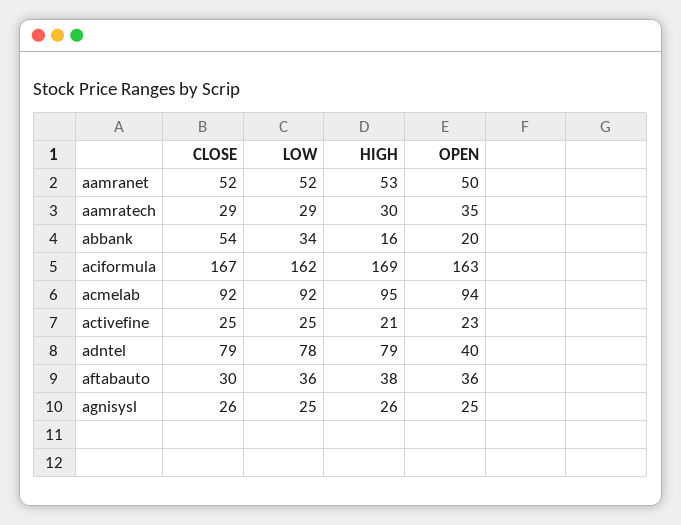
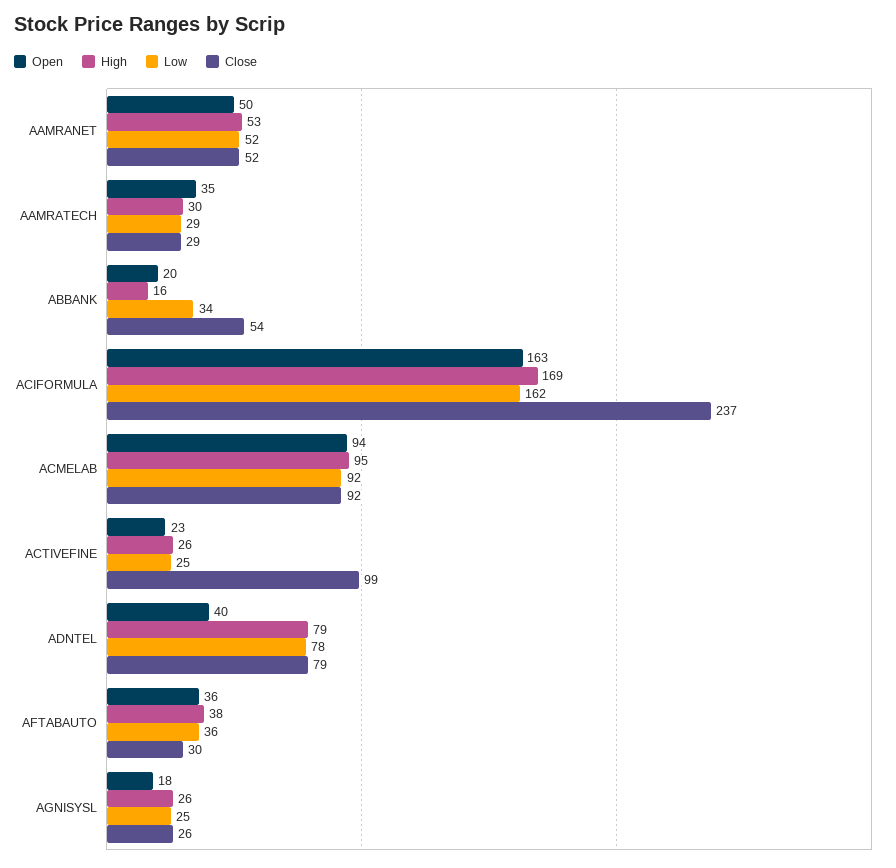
  {
    "CLOSE": {
      "aamranet": 52,
      "aamratech": 29,
      "abbank": 54,
-     "aciformula": 167,
+     "aciformula": 237,
      "acmelab": 92,
-     "activefine": 25,
+     "activefine": 99,
      "adntel": 79,
      "aftabauto": 30,
      "agnisysl": 26
    },
    "LOW": {
      "aamranet": 52,
      "aamratech": 29,
      "abbank": 34,
      "aciformula": 162,
      "acmelab": 92,
      "activefine": 25,
      "adntel": 78,
      "aftabauto": 36,
      "agnisysl": 25
    },
    "HIGH": {
      "aamranet": 53,
      "aamratech": 30,
      "abbank": 16,
      "aciformula": 169,
      "acmelab": 95,
-     "activefine": 21,
+     "activefine": 26,
      "adntel": 79,
      "aftabauto": 38,
      "agnisysl": 26
    },
    "OPEN": {
      "aamranet": 50,
      "aamratech": 35,
      "abbank": 20,
      "aciformula": 163,
      "acmelab": 94,
      "activefine": 23,
      "adntel": 40,
      "aftabauto": 36,
-     "agnisysl": 25
+     "agnisysl": 18
    }
  }

